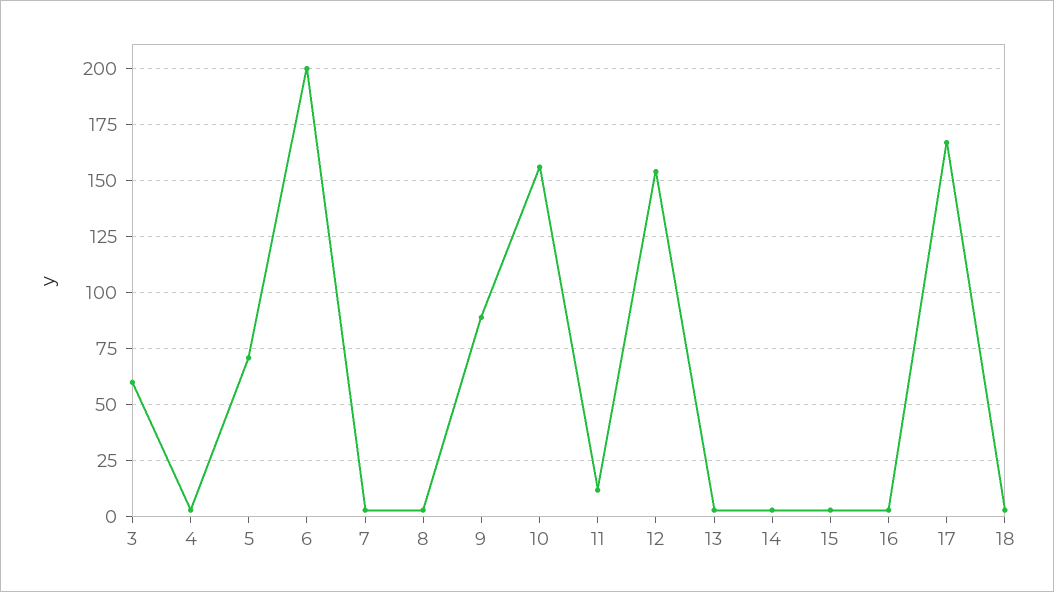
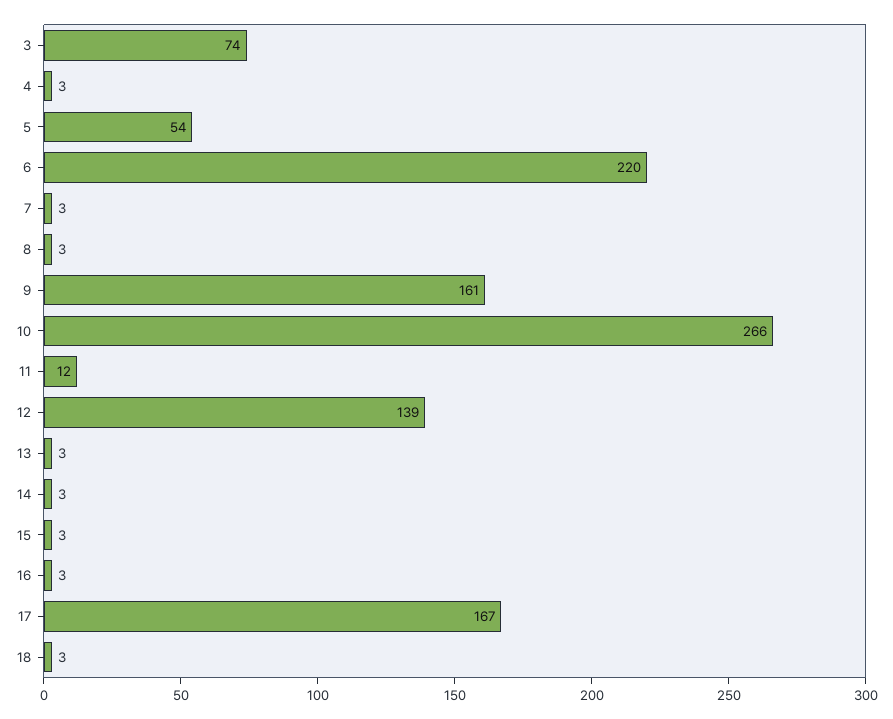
  {
-   "3": 60,
+   "3": 74,
    "4": 3,
-   "5": 70,
+   "5": 54,
-   "6": 200,
+   "6": 220,
    "7": 3,
    "8": 3,
-   "9": 90,
+   "9": 161,
-   "10": 155,
+   "10": 266,
    "11": 12,
-   "12": 155,
+   "12": 139,
    "13": 3,
    "14": 3,
    "15": 3,
    "16": 3,
    "17": 167,
    "18": 3
  }

